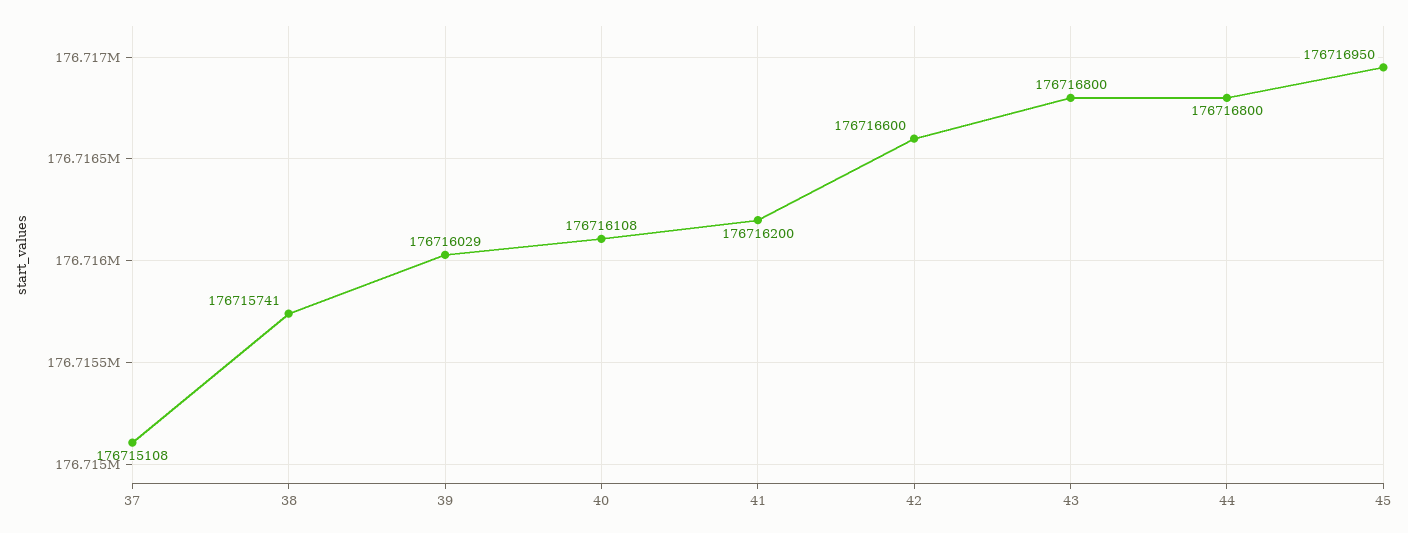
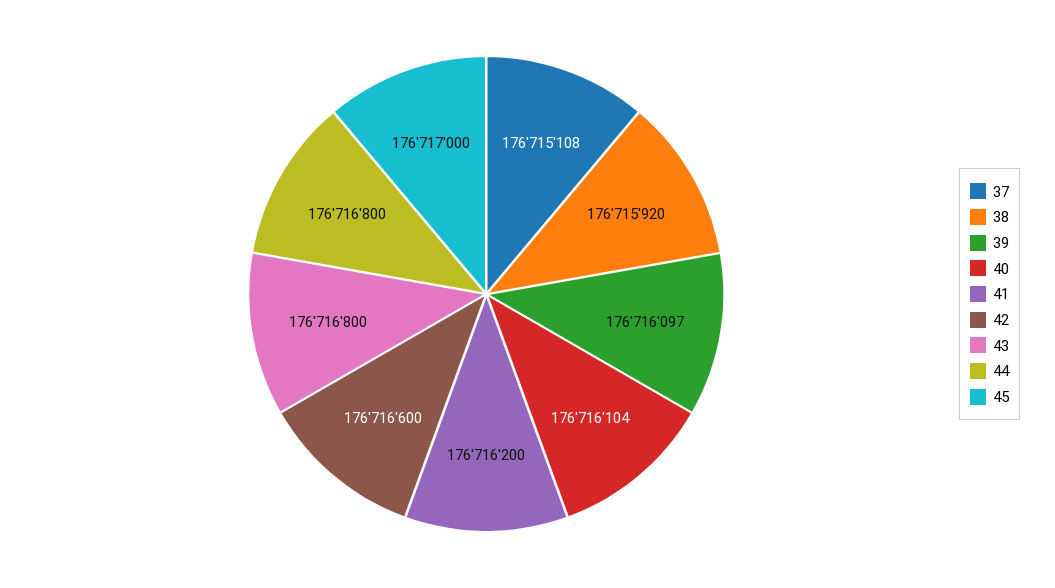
  {
    "37": 176715108,
-   "38": 176715741,
+   "38": 176715920,
-   "39": 176716029,
+   "39": 176716097,
-   "40": 176716108,
+   "40": 176716104,
    "41": 176716200,
    "42": 176716600,
    "43": 176716800,
    "44": 176716800,
-   "45": 176716950
+   "45": 176717000
  }

